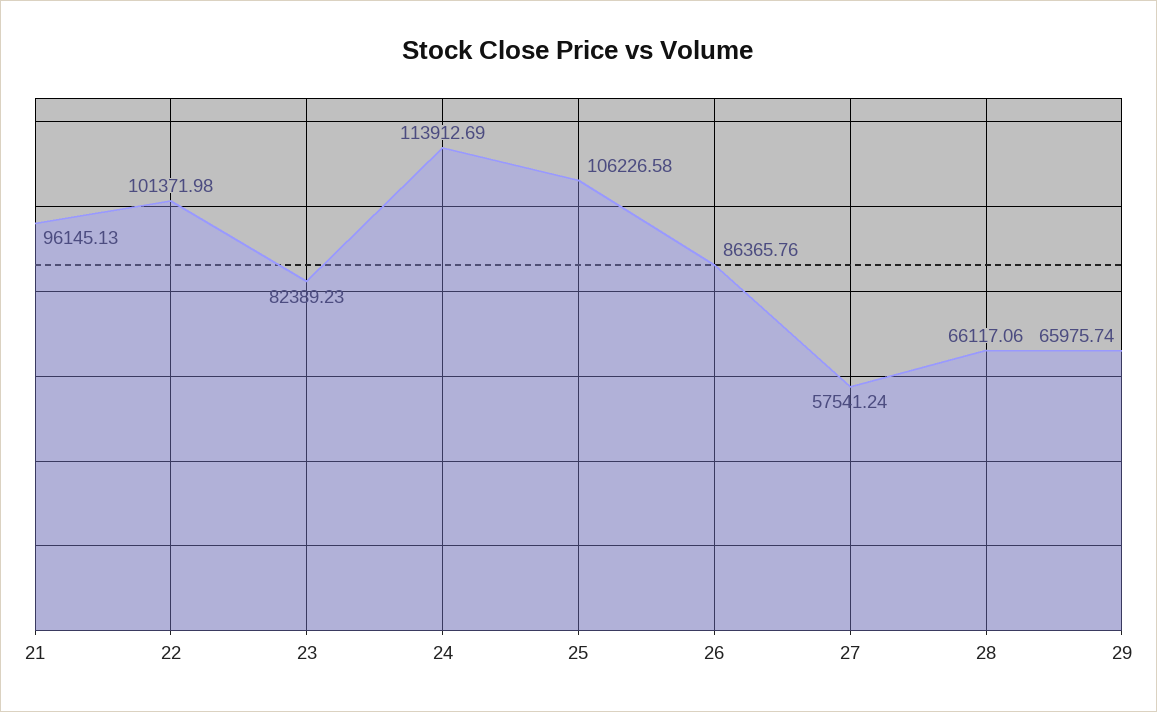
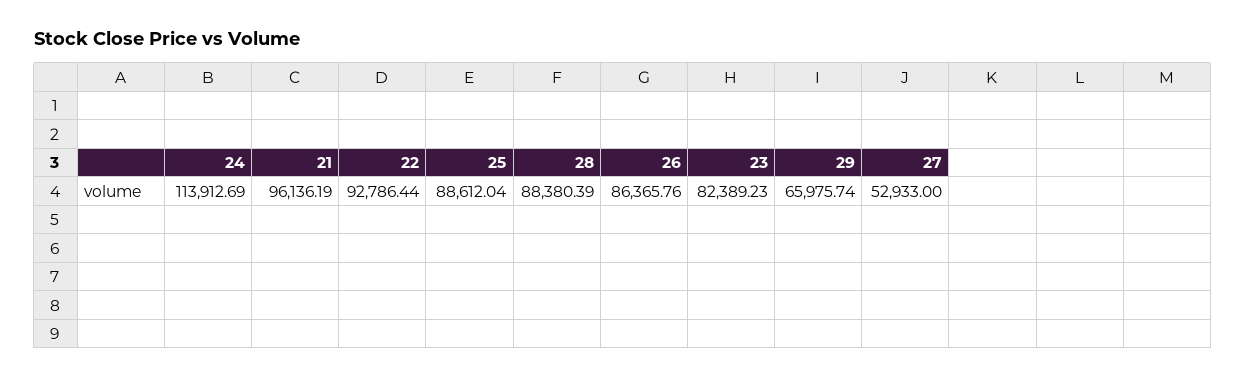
  {
-   "21": 96145.13,
+   "21": 96136.19,
-   "22": 101371.98,
+   "22": 92786.44,
    "23": 82389.23,
    "24": 113912.69,
-   "25": 106226.58,
+   "25": 88612.04,
    "26": 86365.76,
-   "27": 57541.24,
+   "27": 52933,
-   "28": 66117.06,
+   "28": 88380.39,
    "29": 65975.74
  }

